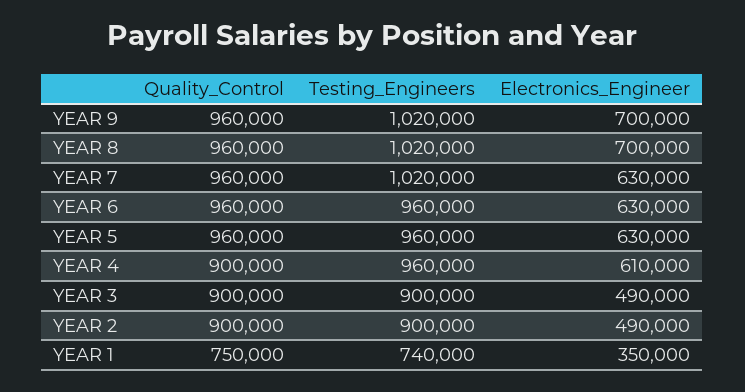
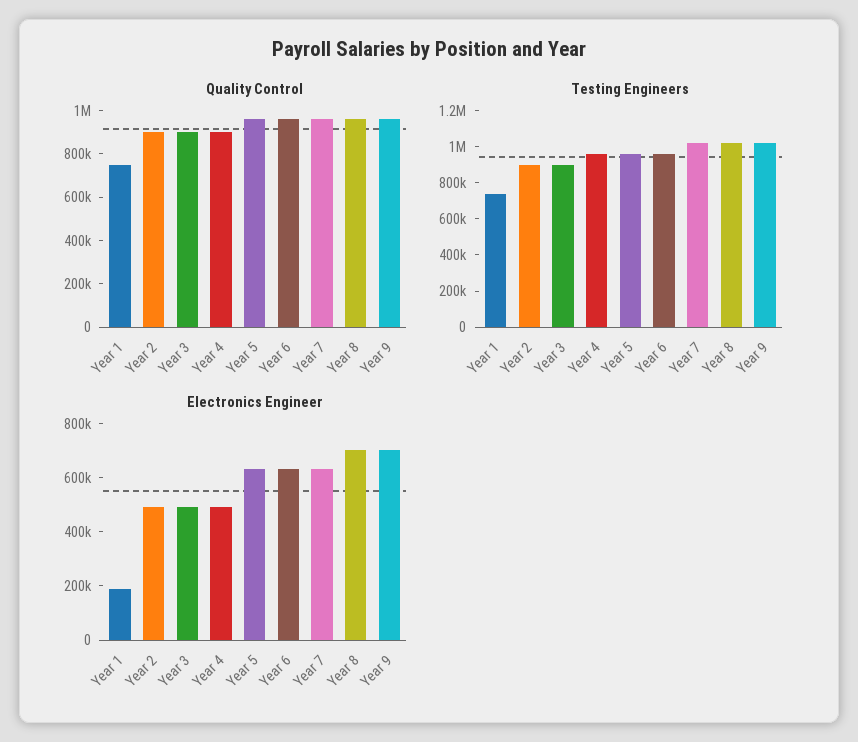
  {
    "Quality_Control": {
      "YEAR 9": 960000,
      "YEAR 8": 960000,
      "YEAR 7": 960000,
      "YEAR 6": 960000,
      "YEAR 5": 960000,
      "YEAR 4": 900000,
      "YEAR 3": 900000,
      "YEAR 2": 900000,
      "YEAR 1": 750000
    },
    "Testing_Engineers": {
      "YEAR 9": 1020000,
      "YEAR 8": 1020000,
      "YEAR 7": 1020000,
      "YEAR 6": 960000,
      "YEAR 5": 960000,
      "YEAR 4": 960000,
      "YEAR 3": 900000,
      "YEAR 2": 900000,
      "YEAR 1": 740000
    },
    "Electronics_Engineer": {
      "YEAR 9": 700000,
      "YEAR 8": 700000,
      "YEAR 7": 630000,
      "YEAR 6": 630000,
      "YEAR 5": 630000,
-     "YEAR 4": 610000,
+     "YEAR 4": 500000,
      "YEAR 3": 490000,
      "YEAR 2": 490000,
-     "YEAR 1": 350000
+     "YEAR 1": 200000
    }
  }

